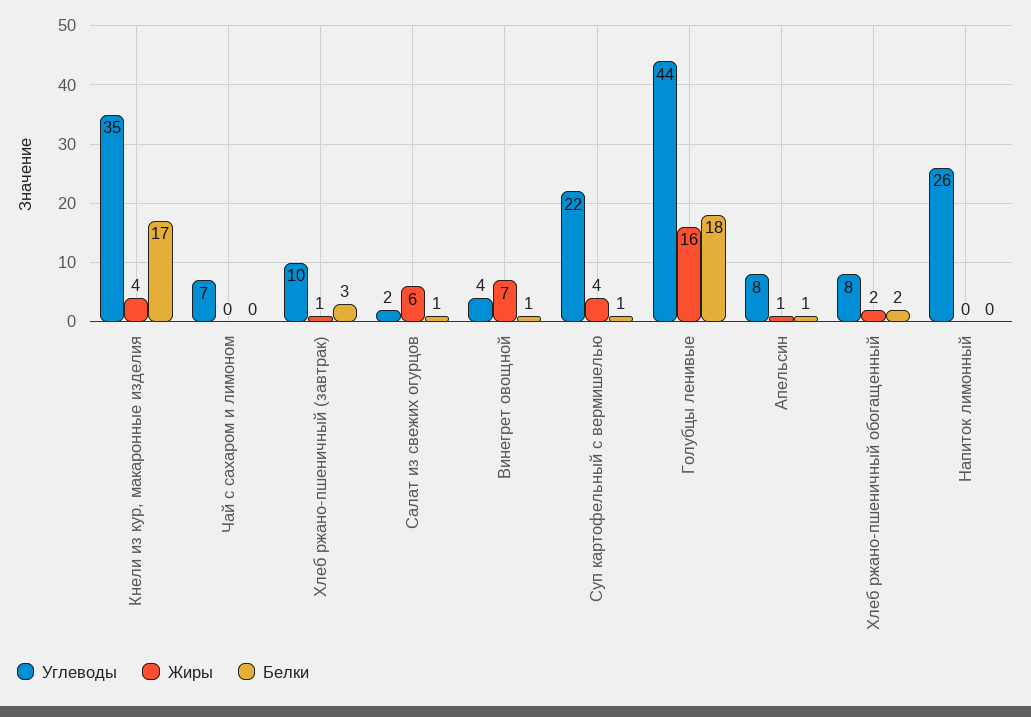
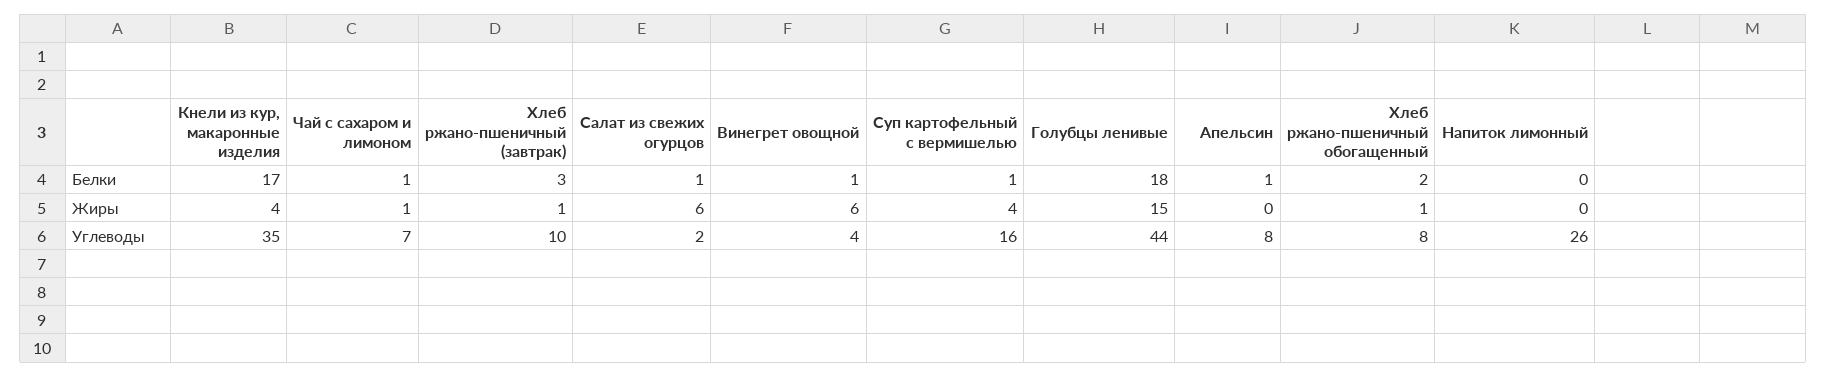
  {
    "Углеводы": {
      "Кнели из кур, макаронные изделия": 35,
      "Чай с сахаром и лимоном": 7,
      "Хлеб ржано-пшеничный (завтрак)": 10,
      "Салат из свежих огурцов": 2,
      "Винегрет овощной": 4,
-     "Суп картофельный с вермишелью": 22,
+     "Суп картофельный с вермишелью": 16,
      "Голубцы ленивые": 44,
      "Апельсин": 8,
      "Хлеб ржано-пшеничный обогащенный": 8,
      "Напиток лимонный": 26
    },
    "Жиры": {
      "Кнели из кур, макаронные изделия": 4,
-     "Чай с сахаром и лимоном": 0,
+     "Чай с сахаром и лимоном": 1,
      "Хлеб ржано-пшеничный (завтрак)": 1,
      "Салат из свежих огурцов": 6,
-     "Винегрет овощной": 7,
+     "Винегрет овощной": 6,
      "Суп картофельный с вермишелью": 4,
-     "Голубцы ленивые": 16,
+     "Голубцы ленивые": 15,
-     "Апельсин": 1,
+     "Апельсин": 0,
-     "Хлеб ржано-пшеничный обогащенный": 2,
+     "Хлеб ржано-пшеничный обогащенный": 1,
      "Напиток лимонный": 0
    },
    "Белки": {
      "Кнели из кур, макаронные изделия": 17,
-     "Чай с сахаром и лимоном": 0,
+     "Чай с сахаром и лимоном": 1,
      "Хлеб ржано-пшеничный (завтрак)": 3,
      "Салат из свежих огурцов": 1,
      "Винегрет овощной": 1,
      "Суп картофельный с вермишелью": 1,
      "Голубцы ленивые": 18,
      "Апельсин": 1,
      "Хлеб ржано-пшеничный обогащенный": 2,
      "Напиток лимонный": 0
    }
  }

